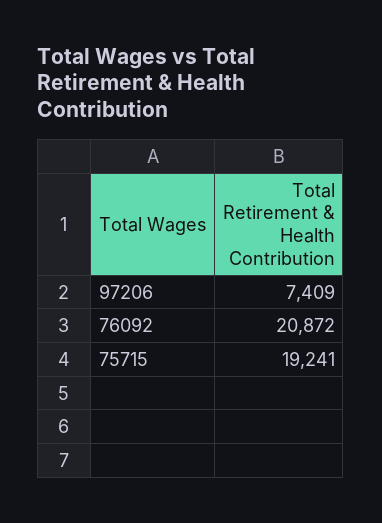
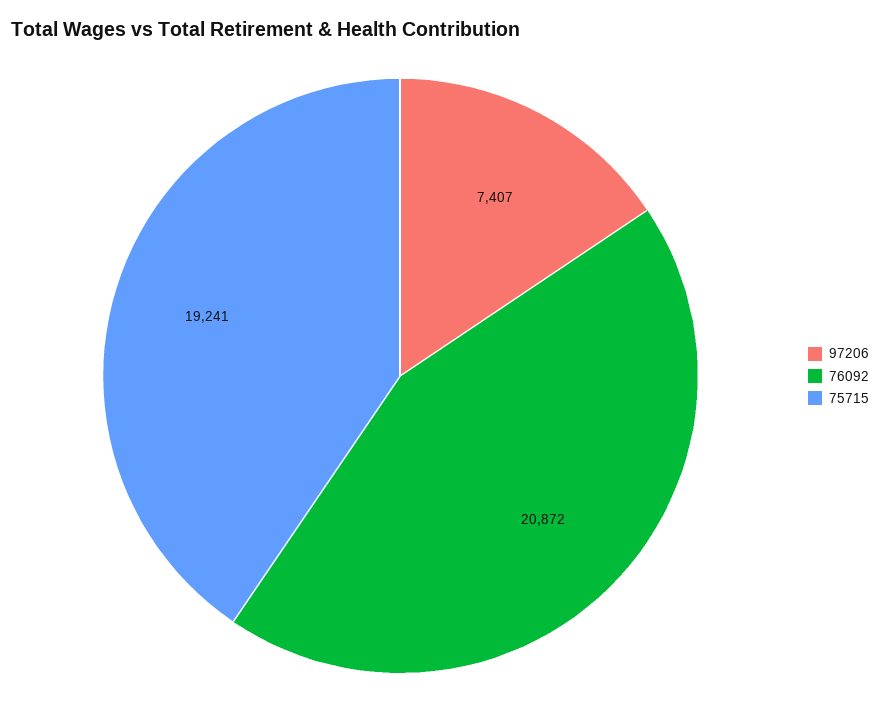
  {
-   "97206": 7409,
+   "97206": 7407,
    "76092": 20872,
    "75715": 19241
  }

